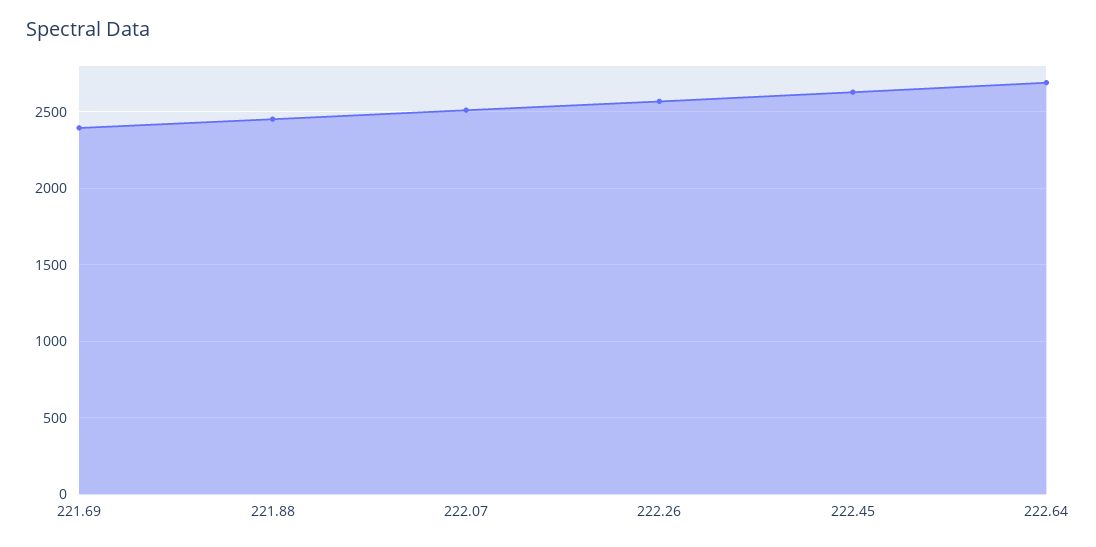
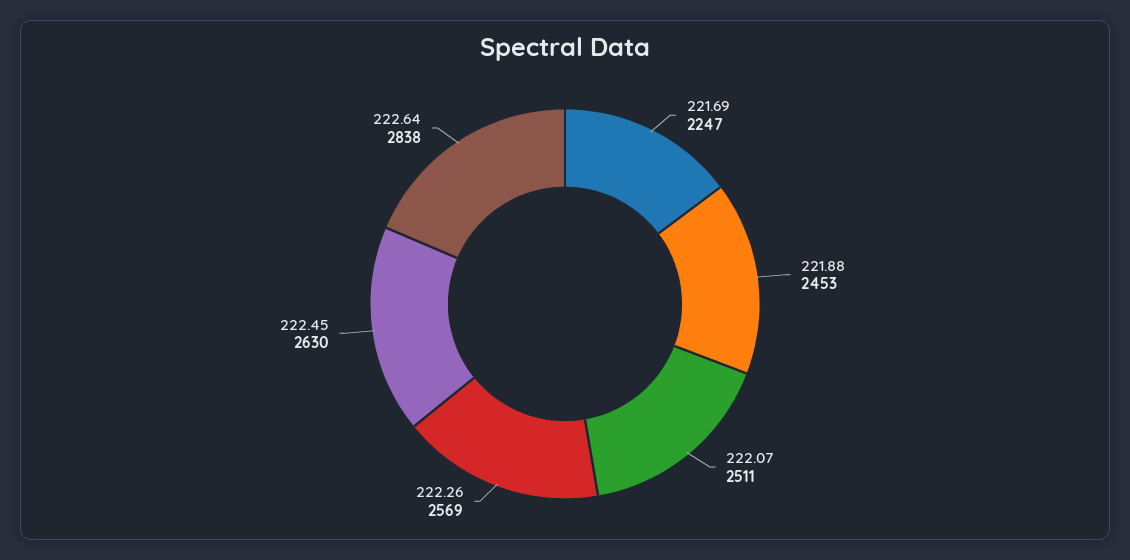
  {
-   "221.69": 2400,
+   "221.69": 2247,
    "221.88": 2453,
    "222.07": 2511,
    "222.26": 2569,
    "222.45": 2630,
-   "222.64": 2700
+   "222.64": 2838
  }

